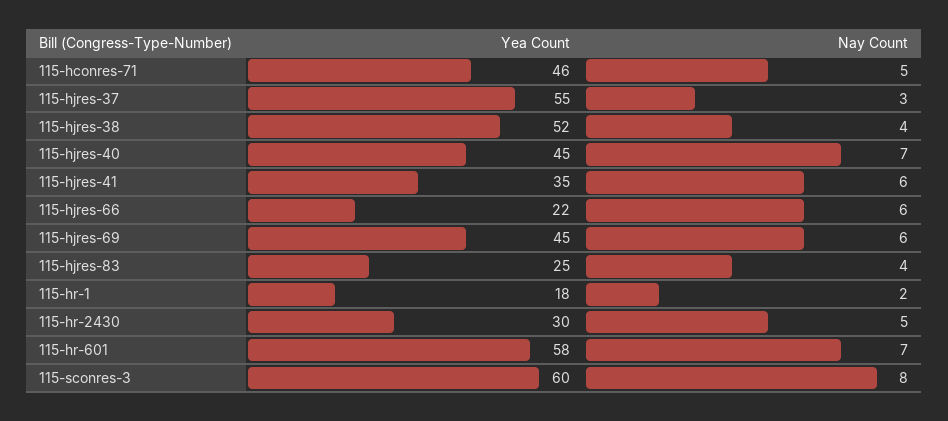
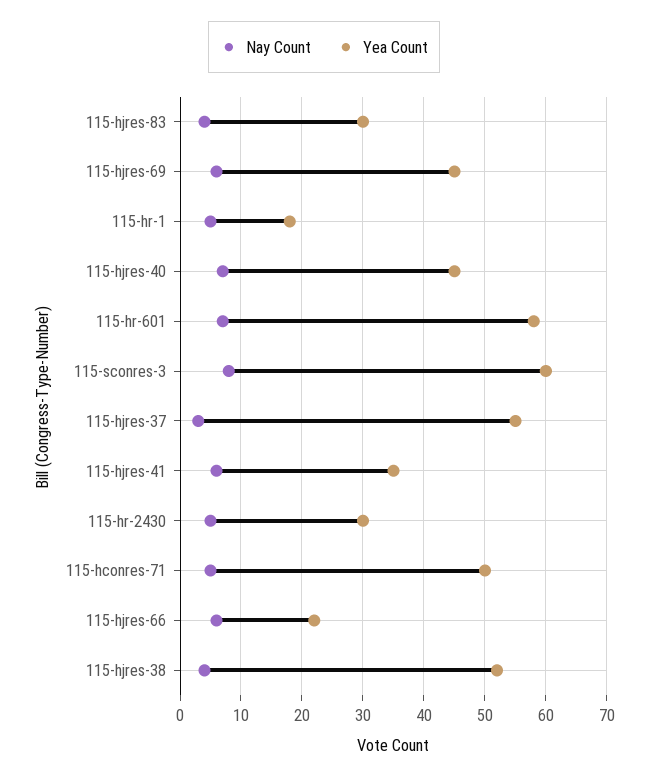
  {
    "Yea Count": {
-     "115-hconres-71": 46,
+     "115-hconres-71": 50,
      "115-hjres-37": 55,
      "115-hjres-38": 52,
      "115-hjres-40": 45,
      "115-hjres-41": 35,
      "115-hjres-66": 22,
      "115-hjres-69": 45,
-     "115-hjres-83": 25,
+     "115-hjres-83": 30,
      "115-hr-1": 18,
      "115-hr-2430": 30,
      "115-hr-601": 58,
      "115-sconres-3": 60
    },
    "Nay Count": {
      "115-hconres-71": 5,
      "115-hjres-37": 3,
      "115-hjres-38": 4,
      "115-hjres-40": 7,
      "115-hjres-41": 6,
      "115-hjres-66": 6,
      "115-hjres-69": 6,
      "115-hjres-83": 4,
-     "115-hr-1": 2,
+     "115-hr-1": 5,
      "115-hr-2430": 5,
      "115-hr-601": 7,
      "115-sconres-3": 8
    }
  }

